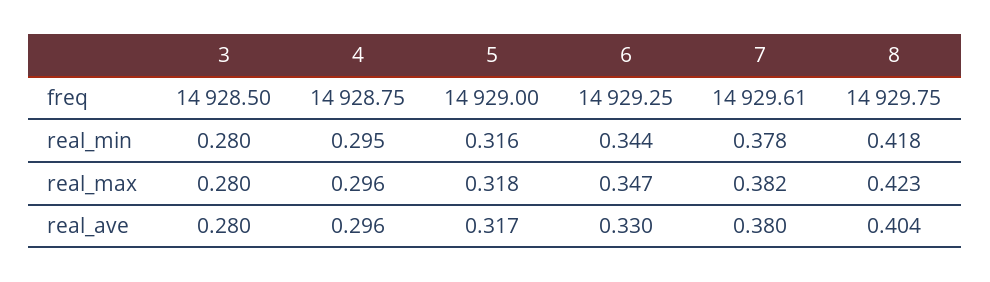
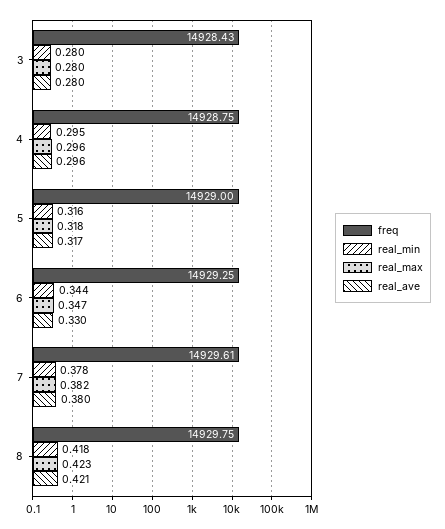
  {
    "freq": {
-     "3": 14928.5,
+     "3": 14928.43,
      "4": 14928.75,
      "5": 14929,
      "6": 14929.25,
      "7": 14929.61,
      "8": 14929.75
    },
    "real_min": {
      "3": 0.28,
      "4": 0.295,
      "5": 0.316,
      "6": 0.344,
      "7": 0.378,
      "8": 0.418
    },
    "real_max": {
      "3": 0.28,
      "4": 0.296,
      "5": 0.318,
      "6": 0.347,
      "7": 0.382,
      "8": 0.423
    },
    "real_ave": {
      "3": 0.28,
      "4": 0.296,
      "5": 0.317,
      "6": 0.33,
      "7": 0.38,
-     "8": 0.404
+     "8": 0.421
    }
  }

